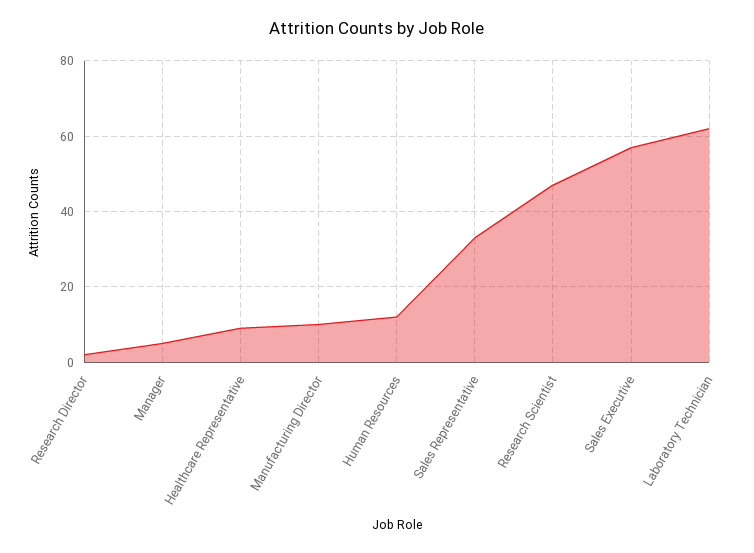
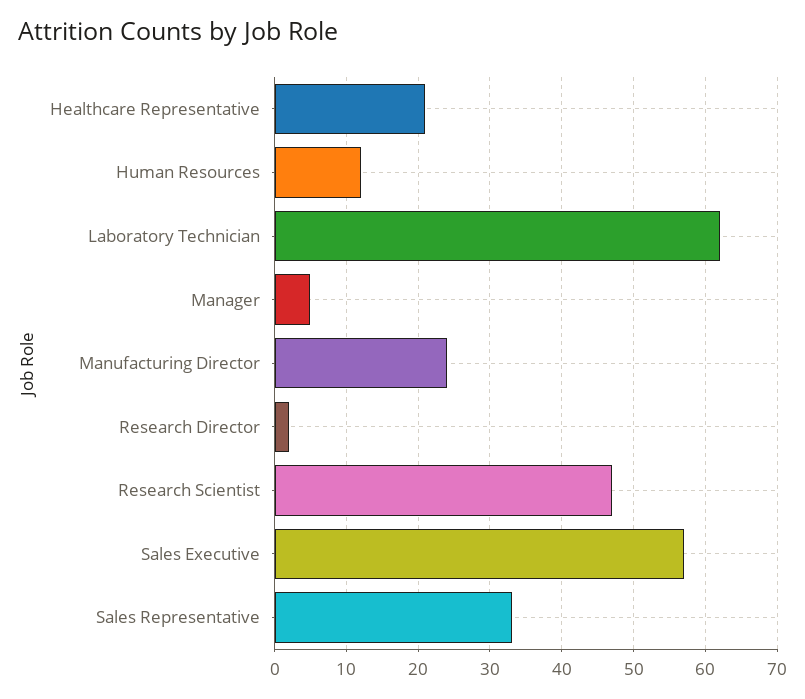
  {
    "Research Director": 2,
    "Manager": 5,
-   "Healthcare Representative": 10,
+   "Healthcare Representative": 21,
-   "Manufacturing Director": 10,
+   "Manufacturing Director": 24,
    "Human Resources": 12,
    "Sales Representative": 33,
    "Research Scientist": 47,
    "Sales Executive": 57,
    "Laboratory Technician": 62
  }

